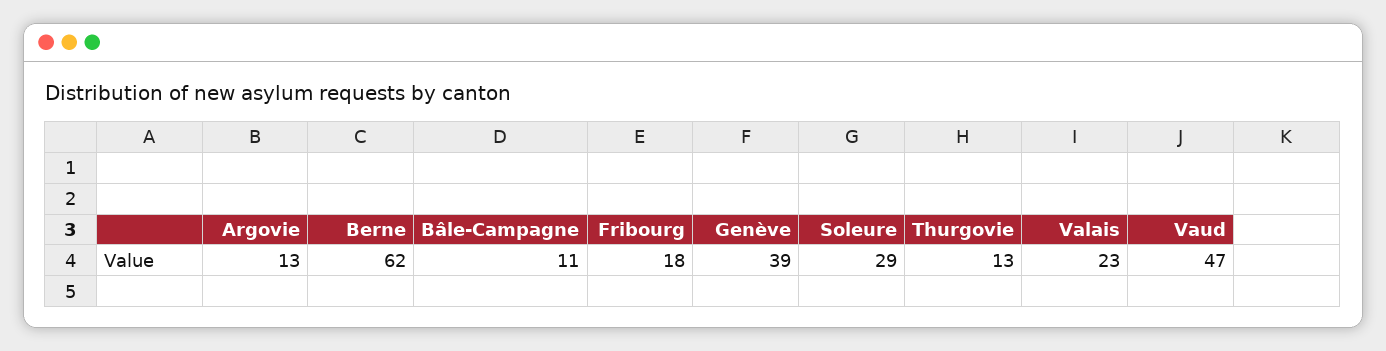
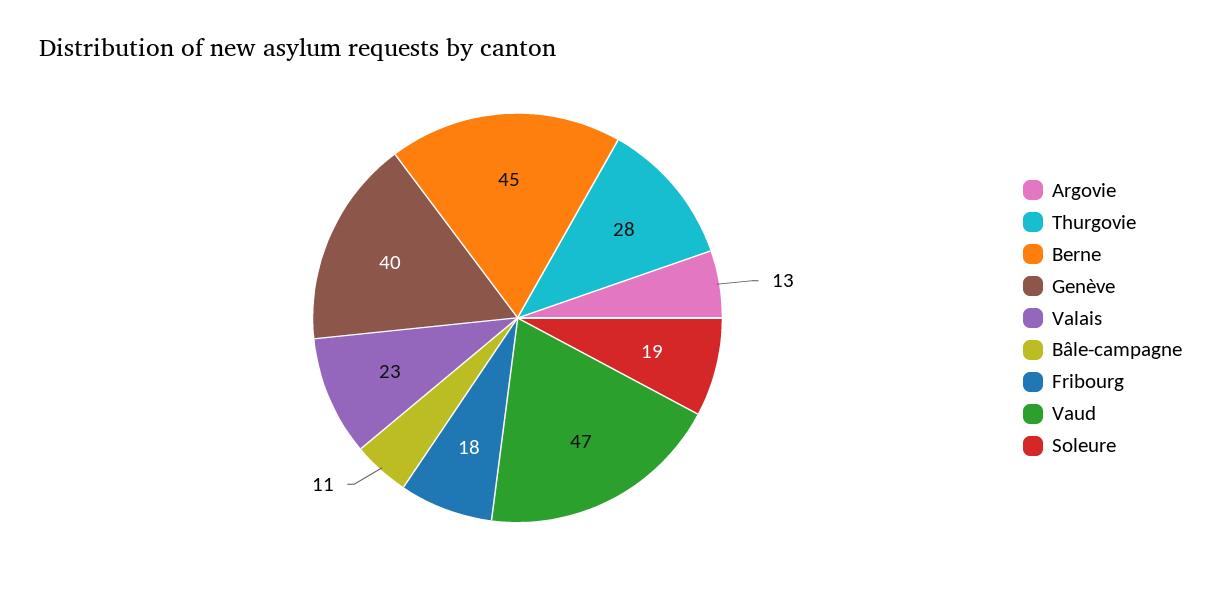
  {
    "Argovie": 13,
-   "Berne": 62,
+   "Berne": 45,
    "Bâle-Campagne": 11,
    "Fribourg": 18,
-   "Genève": 39,
+   "Genève": 40,
-   "Soleure": 29,
+   "Soleure": 19,
-   "Thurgovie": 13,
+   "Thurgovie": 28,
    "Valais": 23,
    "Vaud": 47
  }

